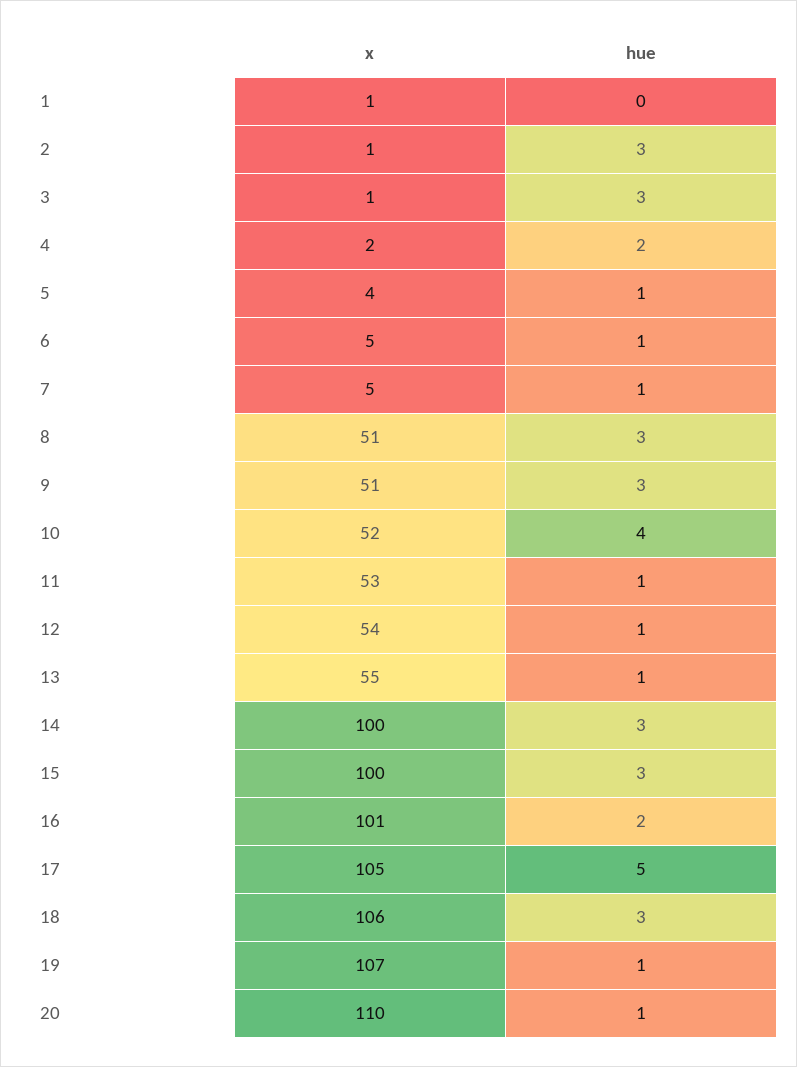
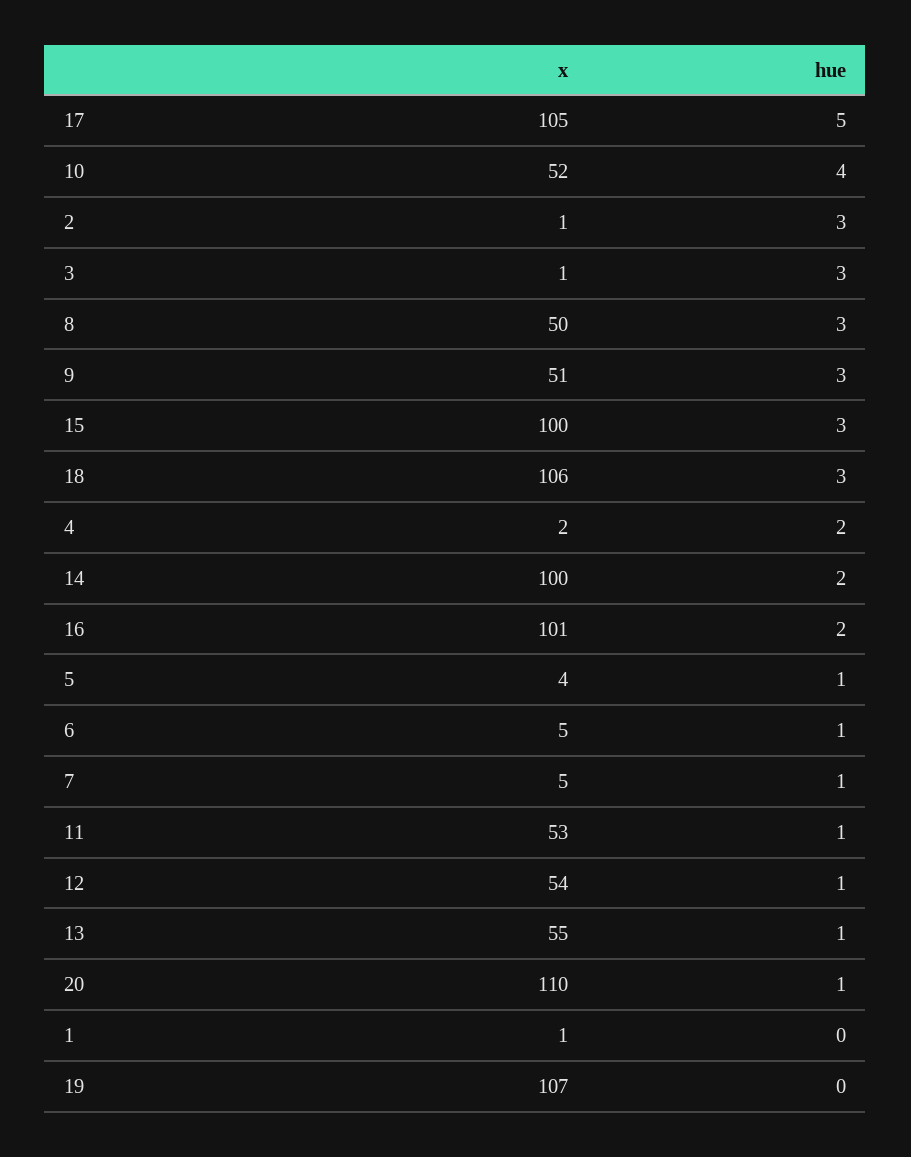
  {
    "x": {
      "1": 1,
      "2": 1,
      "3": 1,
      "4": 2,
      "5": 4,
      "6": 5,
      "7": 5,
-     "8": 51,
+     "8": 50,
      "9": 51,
      "10": 52,
      "11": 53,
      "12": 54,
      "13": 55,
      "14": 100,
      "15": 100,
      "16": 101,
      "17": 105,
      "18": 106,
      "19": 107,
      "20": 110
    },
    "hue": {
      "1": 0,
      "2": 3,
      "3": 3,
      "4": 2,
      "5": 1,
      "6": 1,
      "7": 1,
      "8": 3,
      "9": 3,
      "10": 4,
      "11": 1,
      "12": 1,
      "13": 1,
-     "14": 3,
+     "14": 2,
      "15": 3,
      "16": 2,
      "17": 5,
      "18": 3,
-     "19": 1,
+     "19": 0,
      "20": 1
    }
  }

